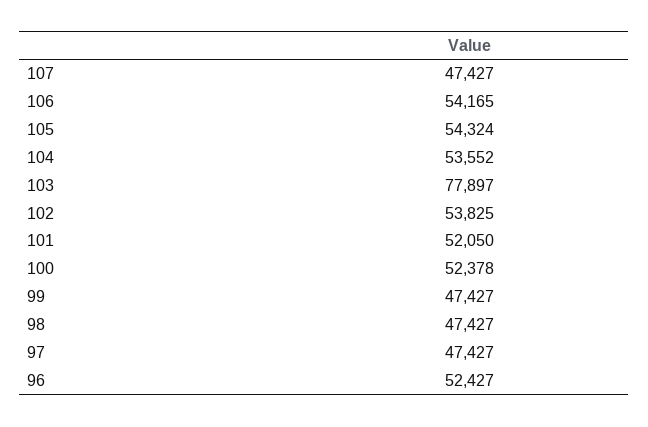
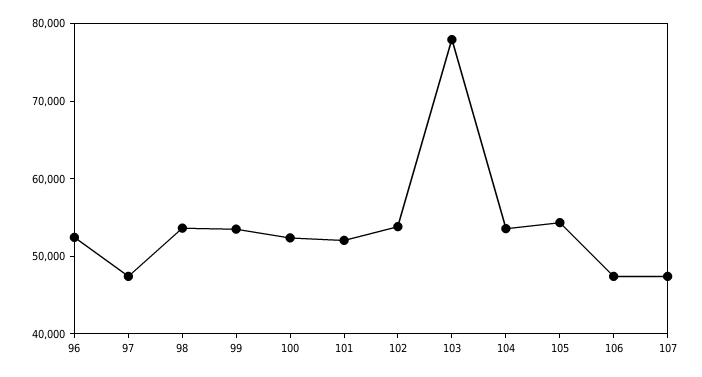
  {
    "107": 47427,
-   "106": 54165,
+   "106": 48000,
    "105": 54324,
    "104": 53552,
    "103": 77897,
    "102": 53825,
    "101": 52050,
    "100": 52378,
-   "99": 47427,
+   "99": 54000,
-   "98": 47427,
+   "98": 54000,
    "97": 47427,
    "96": 52427
  }

